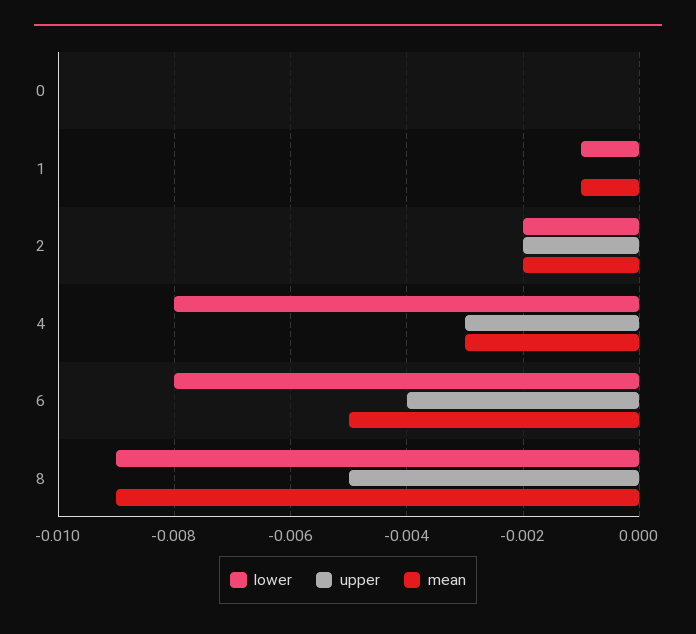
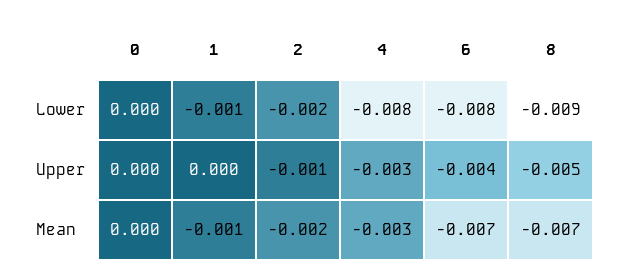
  {
    "lower": {
      "0": 0,
      "1": -0.001,
      "2": -0.002,
      "4": -0.008,
      "6": -0.008,
      "8": -0.009
    },
    "upper": {
      "0": 0,
      "1": 0,
-     "2": -0.002,
+     "2": -0.001,
      "4": -0.003,
      "6": -0.004,
      "8": -0.005
    },
    "mean": {
      "0": 0,
      "1": -0.001,
      "2": -0.002,
      "4": -0.003,
-     "6": -0.005,
+     "6": -0.007,
-     "8": -0.009
+     "8": -0.007
    }
  }

